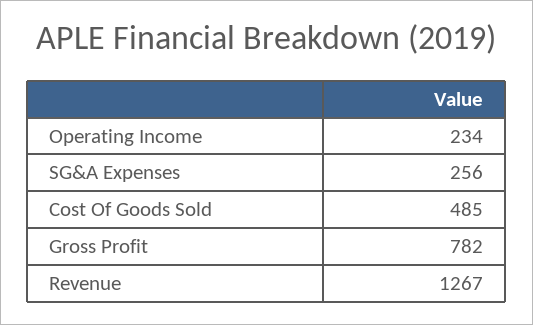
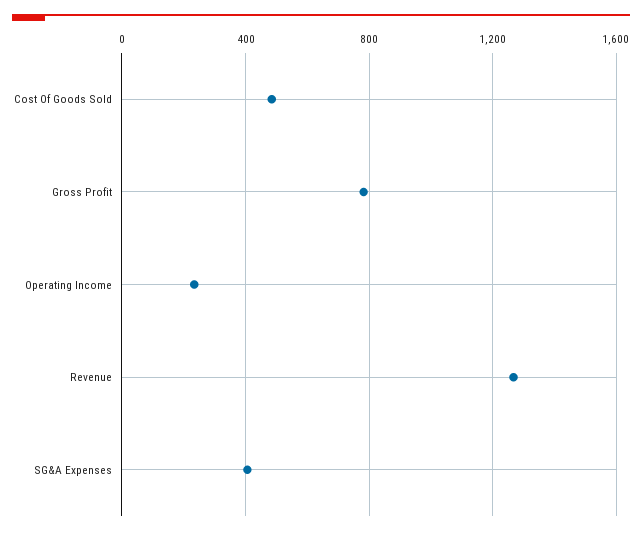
  {
    "Operating Income": 234,
-   "SG&A Expenses": 256,
+   "SG&A Expenses": 400,
    "Cost Of Goods Sold": 485,
    "Gross Profit": 782,
    "Revenue": 1267
  }

